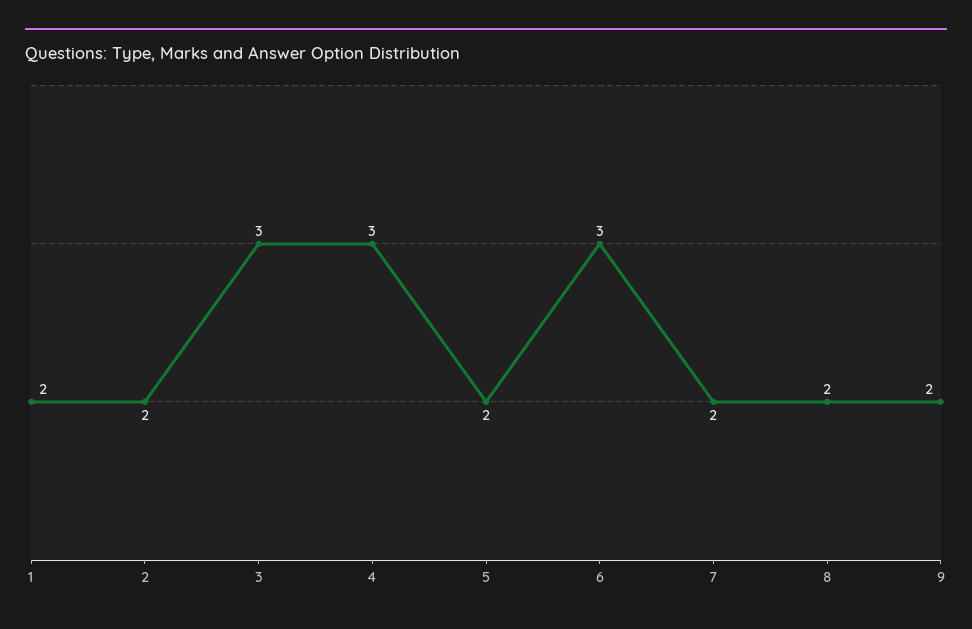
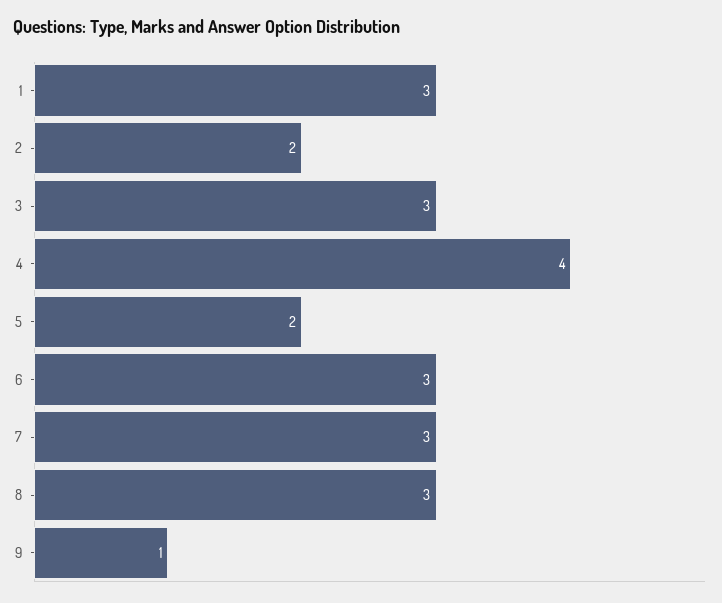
  {
-   "1": 2,
+   "1": 3,
    "2": 2,
    "3": 3,
-   "4": 3,
+   "4": 4,
    "5": 2,
    "6": 3,
-   "7": 2,
+   "7": 3,
-   "8": 2,
+   "8": 3,
-   "9": 2
+   "9": 1
  }

